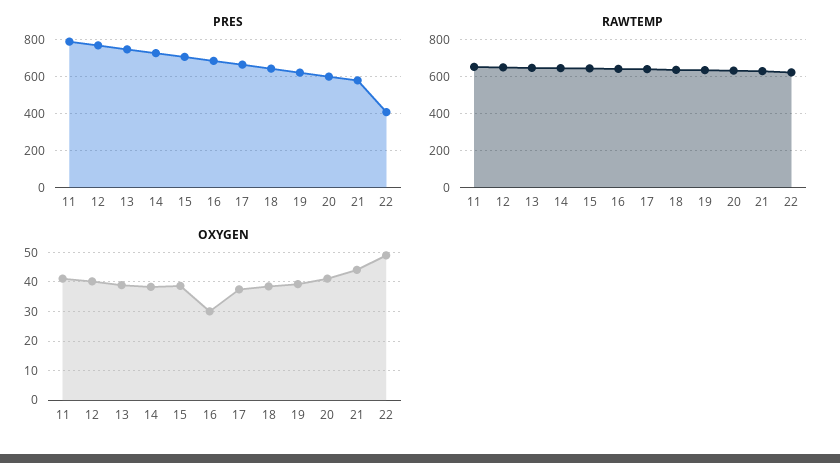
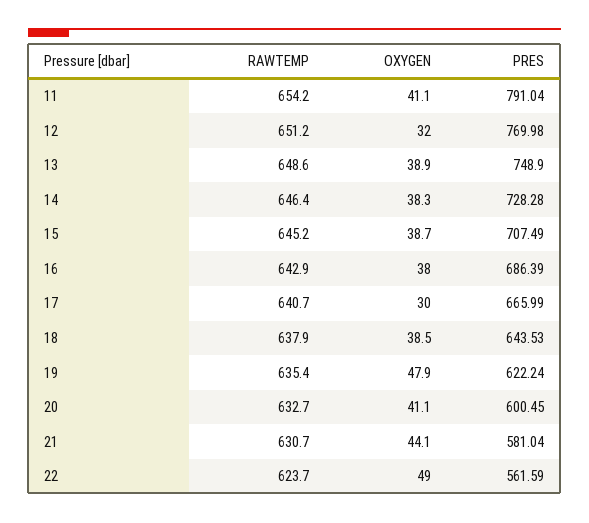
  {
    "PRES": {
      "11": 791.04,
      "12": 769.98,
      "13": 748.9,
      "14": 728.28,
      "15": 707.49,
      "16": 686.39,
      "17": 665.99,
      "18": 643.53,
      "19": 622.24,
      "20": 600.45,
      "21": 581.04,
-     "22": 400
+     "22": 561.59
    },
    "RAWTEMP": {
      "11": 654.2,
      "12": 651.2,
      "13": 648.6,
      "14": 646.4,
      "15": 645.2,
      "16": 642.9,
      "17": 640.7,
      "18": 637.9,
      "19": 635.4,
      "20": 632.7,
      "21": 630.7,
      "22": 623.7
    },
    "OXYGEN": {
      "11": 41.1,
-     "12": 40,
+     "12": 32,
      "13": 38.9,
      "14": 38.3,
      "15": 38.7,
-     "16": 30,
+     "16": 38,
-     "17": 37.5,
+     "17": 30,
      "18": 38.5,
-     "19": 40,
+     "19": 47.9,
      "20": 41.1,
      "21": 44.1,
      "22": 49
    }
  }

